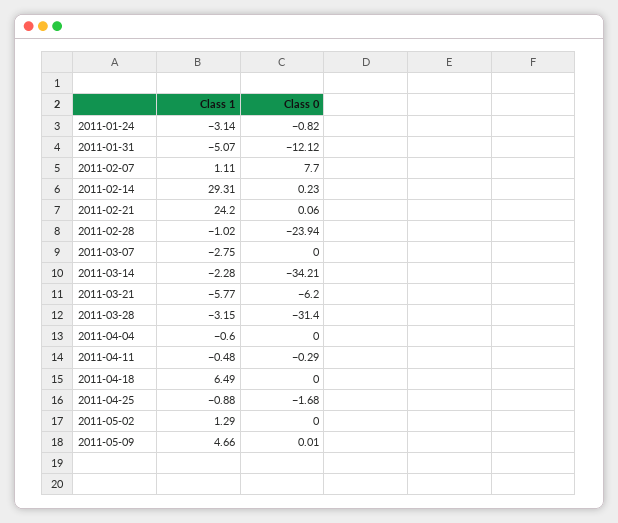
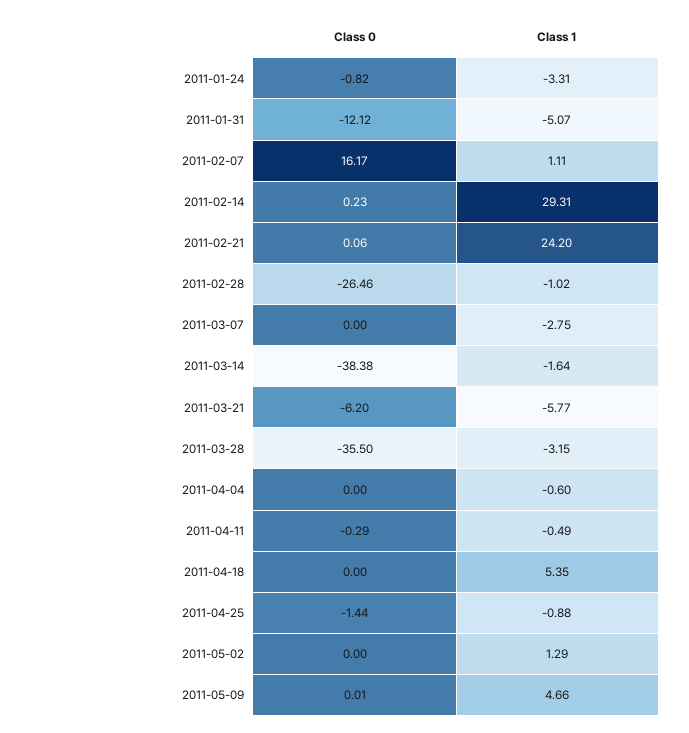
  {
    "Class 1": {
-     "2011-01-24": -3.14,
+     "2011-01-24": -3.31,
      "2011-01-31": -5.07,
      "2011-02-07": 1.11,
      "2011-02-14": 29.31,
      "2011-02-21": 24.2,
      "2011-02-28": -1.02,
      "2011-03-07": -2.75,
-     "2011-03-14": -2.28,
+     "2011-03-14": -1.64,
      "2011-03-21": -5.77,
      "2011-03-28": -3.15,
      "2011-04-04": -0.6,
-     "2011-04-11": -0.48,
+     "2011-04-11": -0.49,
-     "2011-04-18": 6.49,
+     "2011-04-18": 5.35,
      "2011-04-25": -0.88,
      "2011-05-02": 1.29,
      "2011-05-09": 4.66
    },
    "Class 0": {
      "2011-01-24": -0.82,
      "2011-01-31": -12.12,
-     "2011-02-07": 7.7,
+     "2011-02-07": 16.17,
      "2011-02-14": 0.23,
      "2011-02-21": 0.06,
-     "2011-02-28": -23.94,
+     "2011-02-28": -26.46,
      "2011-03-07": 0,
-     "2011-03-14": -34.21,
+     "2011-03-14": -38.38,
      "2011-03-21": -6.2,
-     "2011-03-28": -31.4,
+     "2011-03-28": -35.5,
      "2011-04-04": 0,
      "2011-04-11": -0.29,
      "2011-04-18": 0,
-     "2011-04-25": -1.68,
+     "2011-04-25": -1.44,
      "2011-05-02": 0,
      "2011-05-09": 0.01
    }
  }

